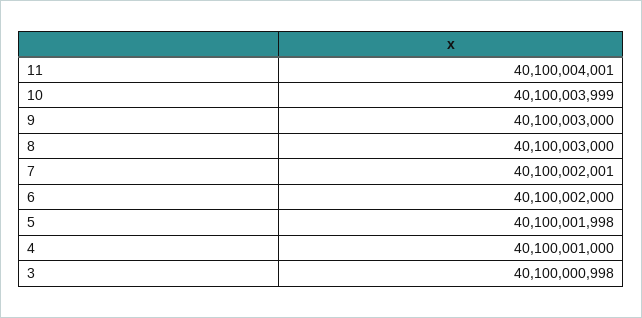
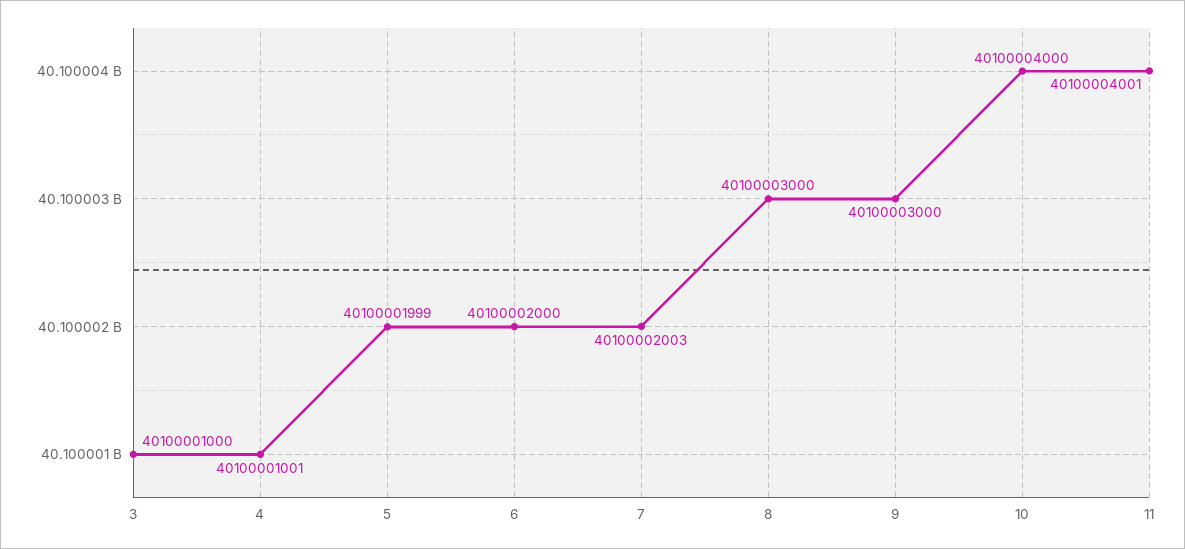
  {
    "11": 40100004001,
-   "10": 40100003999,
+   "10": 40100004000,
    "9": 40100003000,
    "8": 40100003000,
-   "7": 40100002001,
+   "7": 40100002003,
    "6": 40100002000,
-   "5": 40100001998,
+   "5": 40100001999,
-   "4": 40100001000,
+   "4": 40100001001,
-   "3": 40100000998
+   "3": 40100001000
  }

